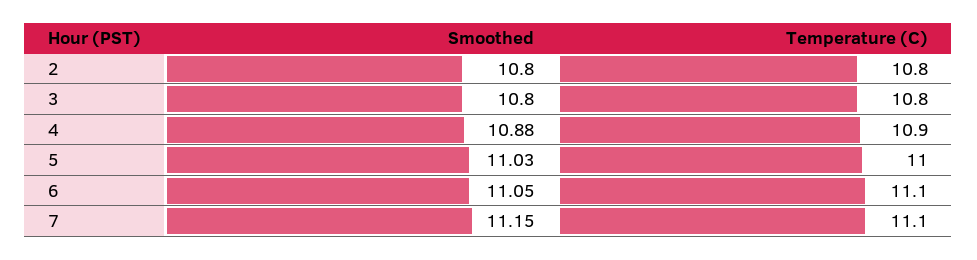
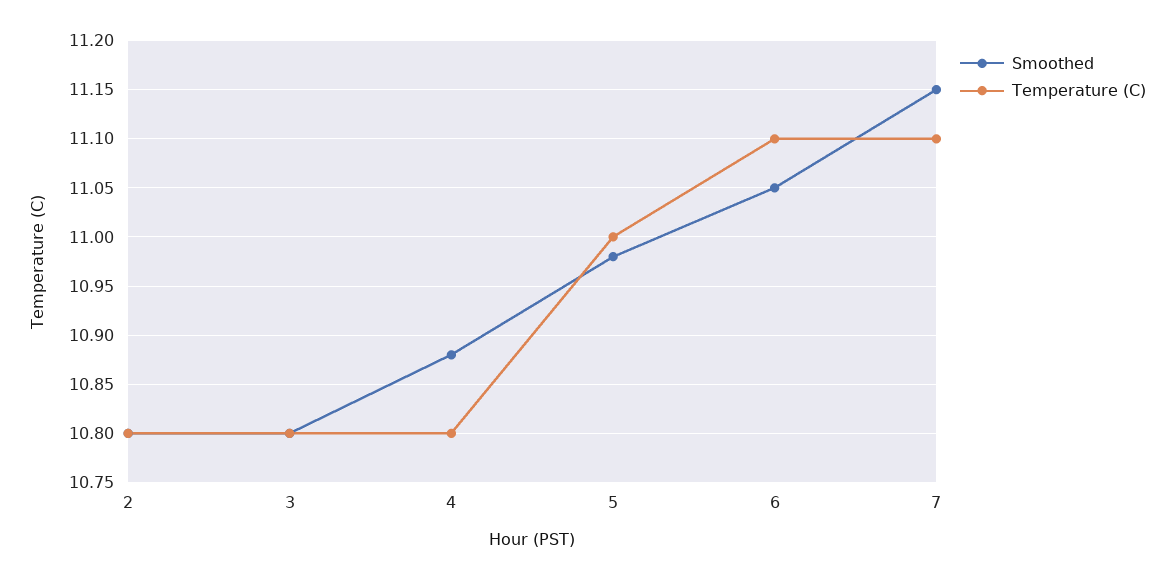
  {
    "Smoothed": {
      "2": 10.8,
      "3": 10.8,
      "4": 10.88,
-     "5": 11.03,
+     "5": 10.98,
      "6": 11.05,
      "7": 11.15
    },
    "Temperature (C)": {
      "2": 10.8,
      "3": 10.8,
-     "4": 10.9,
+     "4": 10.8,
      "5": 11,
      "6": 11.1,
      "7": 11.1
    }
  }

